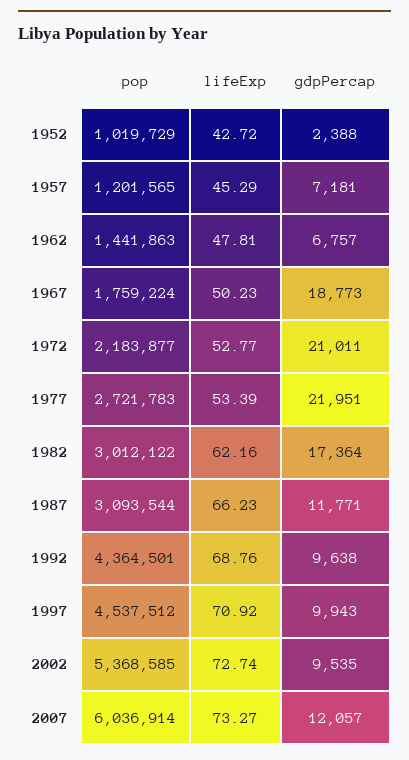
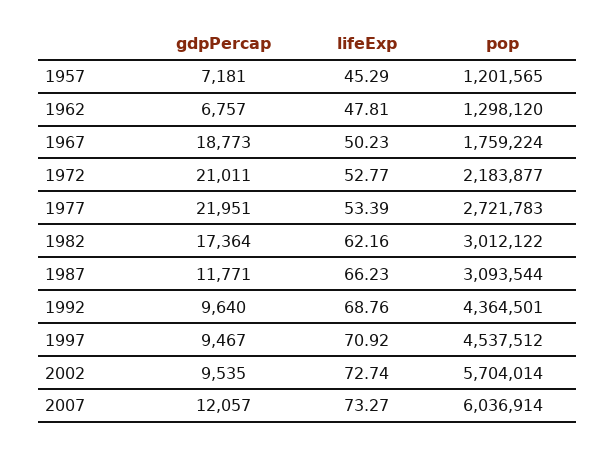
  {
    "pop": {
-     "1952": 1019729,
      "1957": 1201565,
-     "1962": 1441863,
+     "1962": 1298120,
      "1967": 1759224,
      "1972": 2183877,
      "1977": 2721783,
      "1982": 3012122,
      "1987": 3093544,
      "1992": 4364501,
      "1997": 4537512,
-     "2002": 5368585,
+     "2002": 5704014,
      "2007": 6036914
    },
    "lifeExp": {
-     "1952": 42.72,
      "1957": 45.29,
      "1962": 47.81,
      "1967": 50.23,
      "1972": 52.77,
      "1977": 53.39,
      "1982": 62.16,
      "1987": 66.23,
      "1992": 68.76,
      "1997": 70.92,
      "2002": 72.74,
      "2007": 73.27
    },
    "gdpPercap": {
-     "1952": 2388,
      "1957": 7181,
      "1962": 6757,
      "1967": 18773,
      "1972": 21011,
      "1977": 21951,
      "1982": 17364,
      "1987": 11771,
-     "1992": 9638,
+     "1992": 9640,
-     "1997": 9943,
+     "1997": 9467,
      "2002": 9535,
      "2007": 12057
    }
  }

